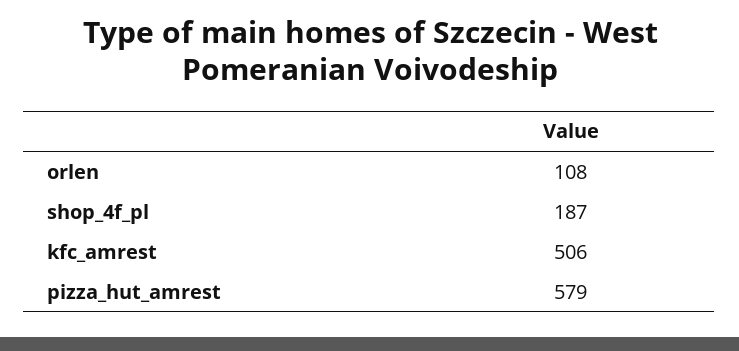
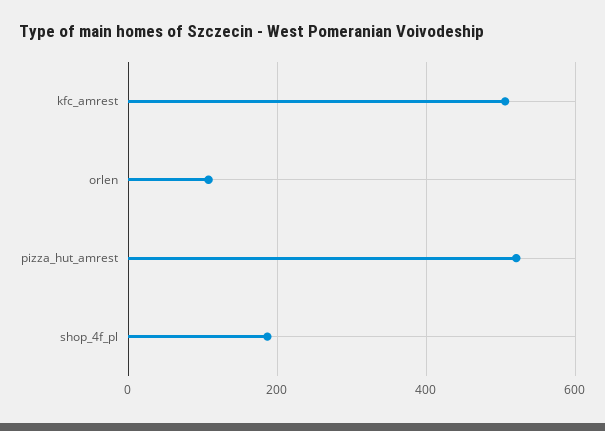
  {
    "orlen": 108,
    "shop_4f_pl": 187,
    "kfc_amrest": 506,
-   "pizza_hut_amrest": 579
+   "pizza_hut_amrest": 520
  }

